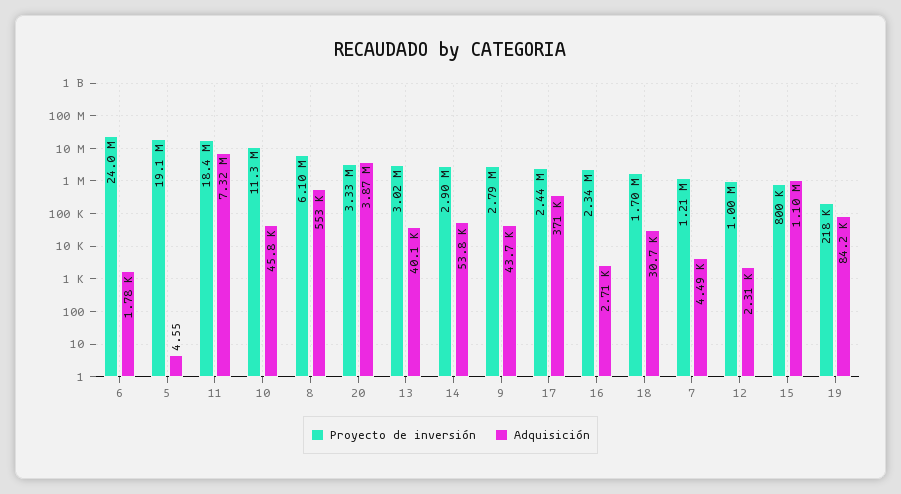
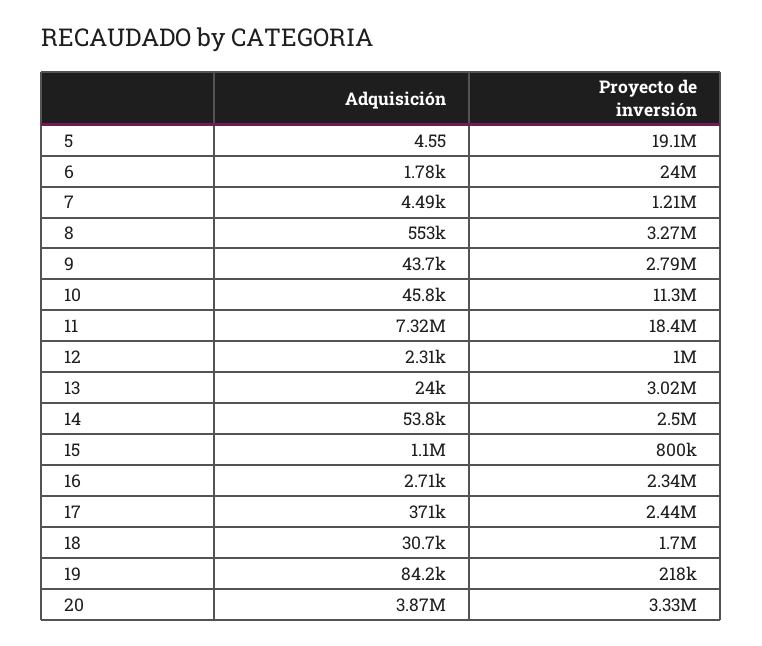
  {
    "Proyecto de inversión": {
      "6": 24000000,
      "5": 19100000,
      "11": 18400000,
      "10": 11300000,
-     "8": 6100000,
+     "8": 3270000,
      "20": 3330000,
      "13": 3020000,
-     "14": 2900000,
+     "14": 2500000,
      "9": 2790000,
      "17": 2440000,
      "16": 2340000,
      "18": 1700000,
      "7": 1210000,
      "12": 1000000,
      "15": 800000,
      "19": 218000
    },
    "Adquisición": {
      "6": 1780,
      "5": 4.55,
      "11": 7320000,
      "10": 45800,
      "8": 553000,
      "20": 3870000,
-     "13": 40100,
+     "13": 24000,
      "14": 53800,
      "9": 43700,
      "17": 371000,
      "16": 2710,
      "18": 30700,
      "7": 4490,
      "12": 2310,
      "15": 1100000,
      "19": 84200
    }
  }

